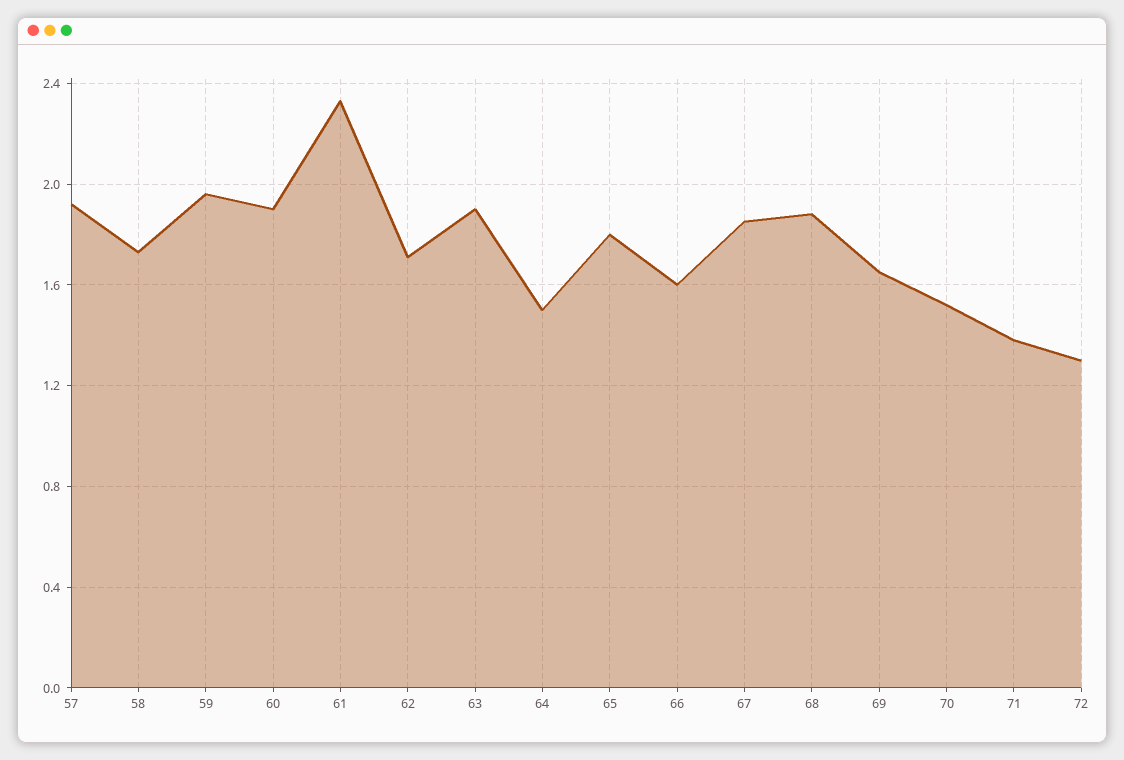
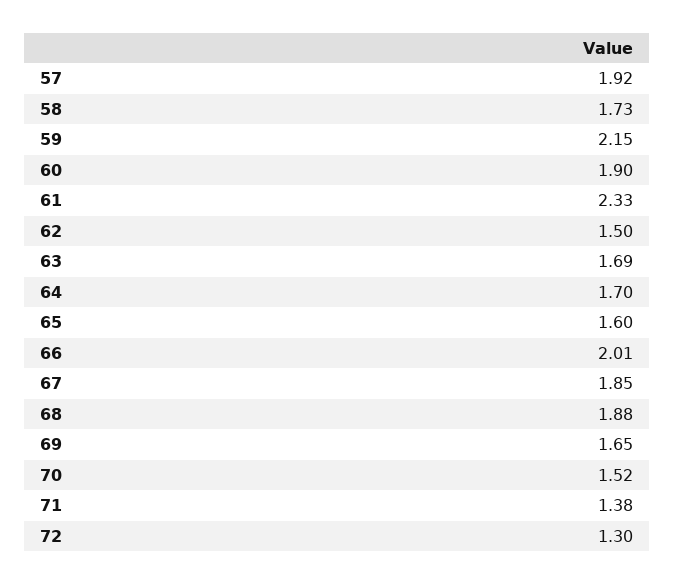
  {
    "57": 1.92,
    "58": 1.73,
-   "59": 1.95,
+   "59": 2.15,
    "60": 1.9,
    "61": 2.33,
-   "62": 1.7,
+   "62": 1.5,
-   "63": 1.9,
+   "63": 1.69,
-   "64": 1.5,
+   "64": 1.7,
-   "65": 1.8,
+   "65": 1.6,
-   "66": 1.6,
+   "66": 2.01,
    "67": 1.85,
    "68": 1.88,
    "69": 1.65,
    "70": 1.52,
    "71": 1.38,
    "72": 1.3
  }

